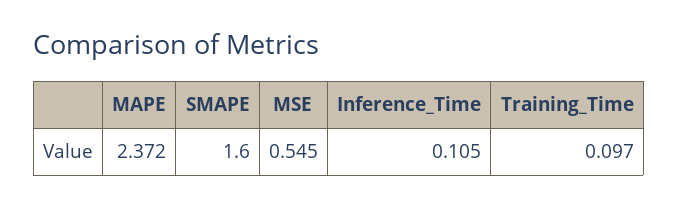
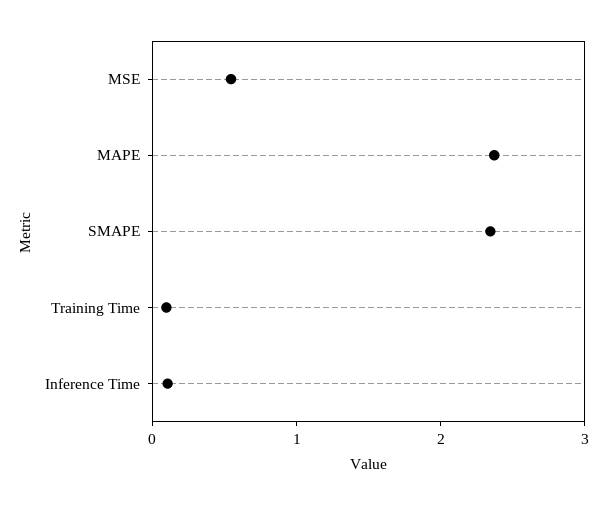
  {
    "MAPE": 2.372,
-   "SMAPE": 1.6,
+   "SMAPE": 2.4,
    "MSE": 0.545,
    "Inference_Time": 0.105,
    "Training_Time": 0.097
  }

